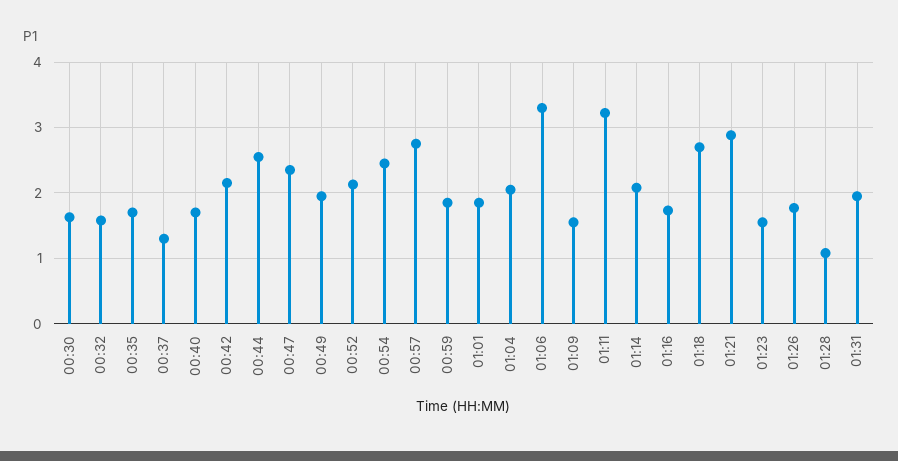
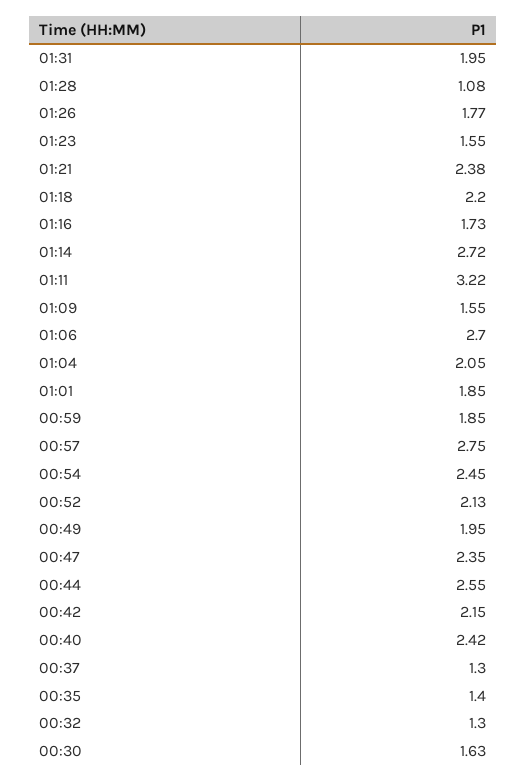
  {
    "00:30": 1.63,
-   "00:32": 1.6,
+   "00:32": 1.3,
-   "00:35": 1.7,
+   "00:35": 1.4,
    "00:37": 1.3,
-   "00:40": 1.7,
+   "00:40": 2.42,
    "00:42": 2.15,
    "00:44": 2.55,
    "00:47": 2.35,
    "00:49": 1.95,
    "00:52": 2.13,
    "00:54": 2.45,
    "00:57": 2.75,
    "00:59": 1.85,
    "01:01": 1.85,
    "01:04": 2.05,
-   "01:06": 3.3,
+   "01:06": 2.7,
    "01:09": 1.55,
    "01:11": 3.22,
-   "01:14": 2.1,
+   "01:14": 2.72,
    "01:16": 1.73,
-   "01:18": 2.7,
+   "01:18": 2.2,
-   "01:21": 2.9,
+   "01:21": 2.38,
    "01:23": 1.55,
    "01:26": 1.77,
    "01:28": 1.08,
    "01:31": 1.95
  }

